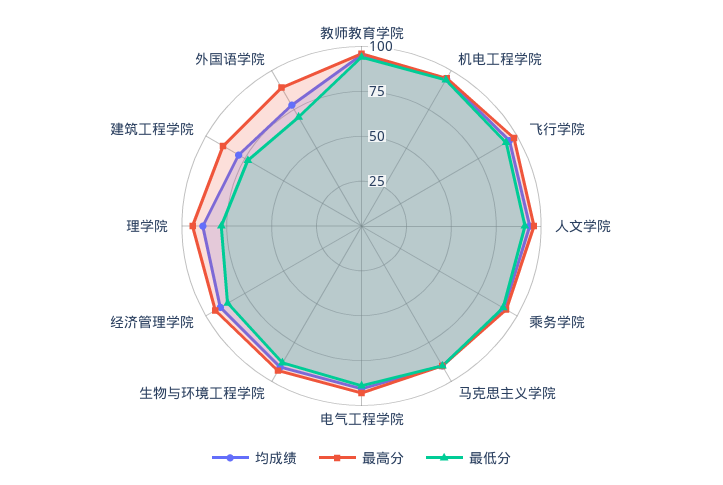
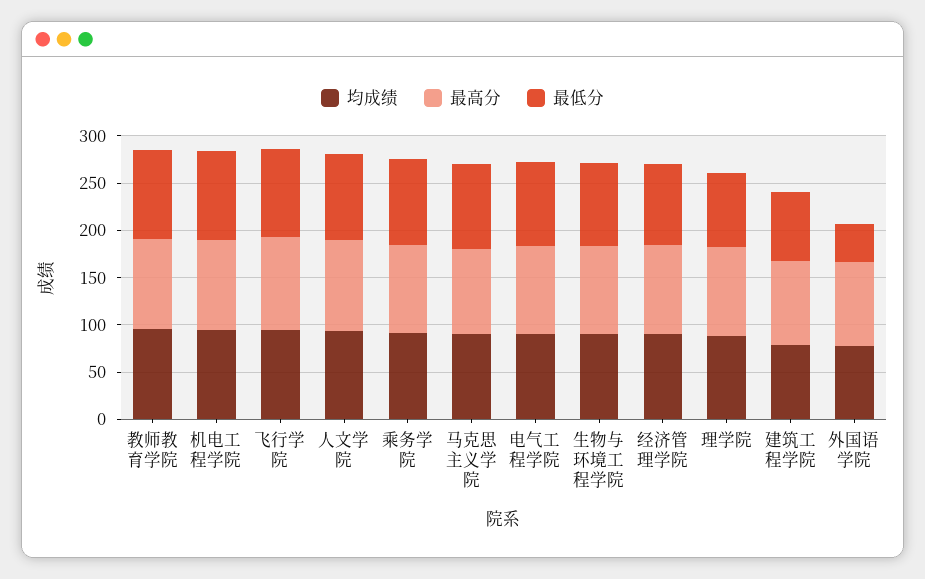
  {
    "均成绩": {
      "教师教育学院": 95,
      "机电工程学院": 95,
      "飞行学院": 95,
      "人文学院": 95,
      "乘务学院": 90,
      "马克思主义学院": 90,
      "电气工程学院": 90,
      "生物与环境工程学院": 90,
      "经济管理学院": 90,
      "理学院": 90,
      "建筑工程学院": 80,
      "外国语学院": 80
    },
    "最高分": {
      "教师教育学院": 95,
      "机电工程学院": 95,
      "飞行学院": 100,
      "人文学院": 95,
      "乘务学院": 95,
      "马克思主义学院": 90,
      "电气工程学院": 95,
      "生物与环境工程学院": 95,
      "经济管理学院": 95,
      "理学院": 95,
      "建筑工程学院": 90,
      "外国语学院": 90
    },
    "最低分": {
      "教师教育学院": 95,
      "机电工程学院": 95,
      "飞行学院": 95,
      "人文学院": 90,
      "乘务学院": 90,
      "马克思主义学院": 90,
      "电气工程学院": 90,
      "生物与环境工程学院": 90,
      "经济管理学院": 85,
      "理学院": 80,
      "建筑工程学院": 75,
-     "外国语学院": 70
+     "外国语学院": 40
    }
  }

